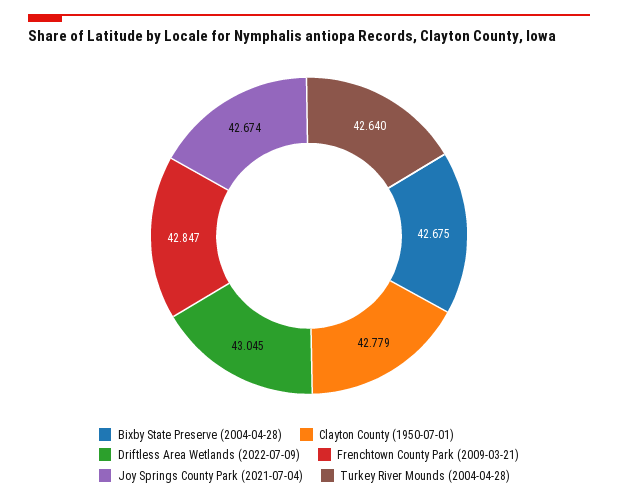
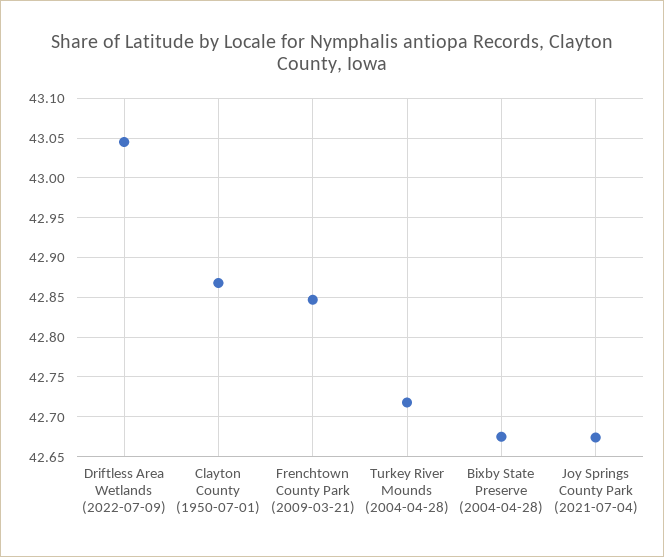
  {
    "Bixby State Preserve (2004-04-28)": 42.675,
-   "Clayton County (1950-07-01)": 42.779,
+   "Clayton County (1950-07-01)": 42.87,
    "Driftless Area Wetlands (2022-07-09)": 43.045,
    "Frenchtown County Park (2009-03-21)": 42.847,
    "Joy Springs County Park (2021-07-04)": 42.674,
-   "Turkey River Mounds (2004-04-28)": 42.64
+   "Turkey River Mounds (2004-04-28)": 42.72
  }

